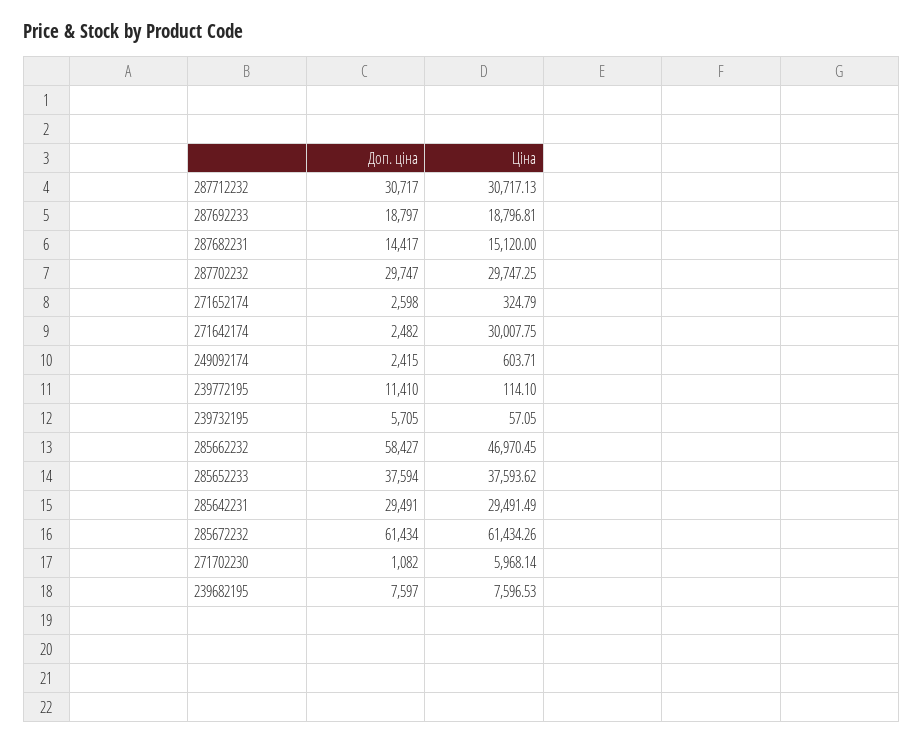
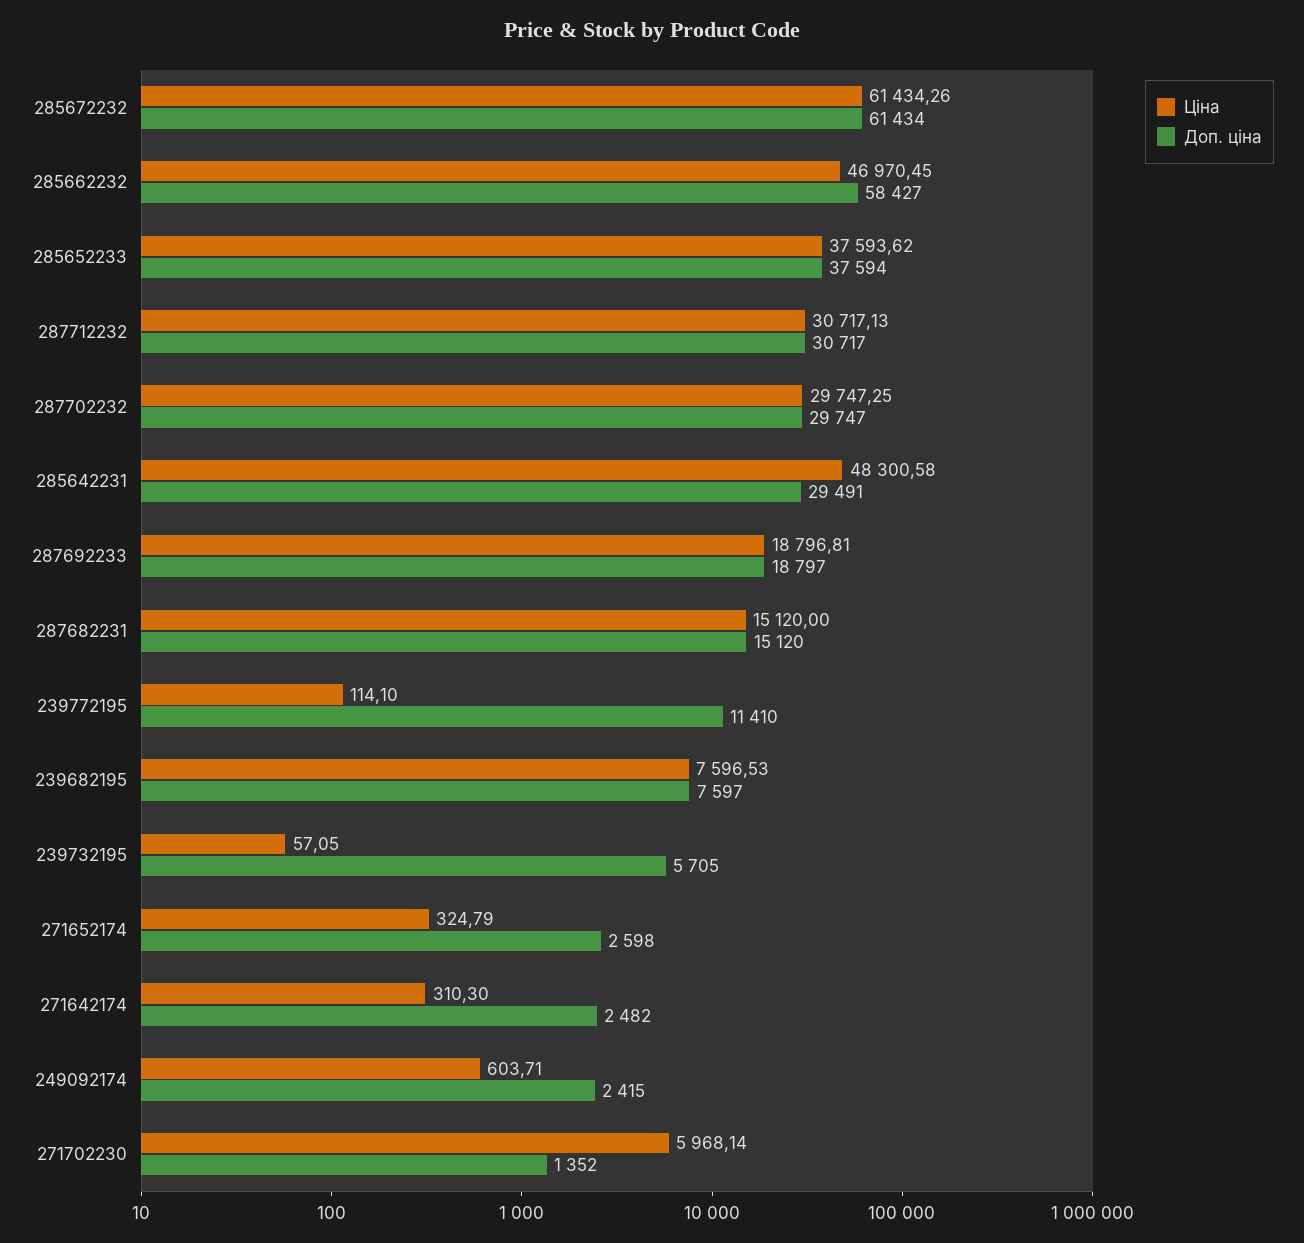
  {
    "Доп. ціна": {
      "287712232": 30717,
      "287692233": 18797,
-     "287682231": 14417,
+     "287682231": 15120,
      "287702232": 29747,
      "271652174": 2598,
      "271642174": 2482,
      "249092174": 2415,
      "239772195": 11410,
      "239732195": 5705,
      "285662232": 58427,
      "285652233": 37594,
      "285642231": 29491,
      "285672232": 61434,
-     "271702230": 1082,
+     "271702230": 1352,
      "239682195": 7597
    },
    "Ціна": {
      "287712232": 30717.13,
      "287692233": 18796.81,
      "287682231": 15120,
      "287702232": 29747.25,
      "271652174": 324.79,
-     "271642174": 30007.75,
+     "271642174": 310.3,
      "249092174": 603.71,
      "239772195": 114.1,
      "239732195": 57.05,
      "285662232": 46970.45,
      "285652233": 37593.62,
-     "285642231": 29491.49,
+     "285642231": 48300.58,
      "285672232": 61434.26,
      "271702230": 5968.14,
      "239682195": 7596.53
    }
  }

